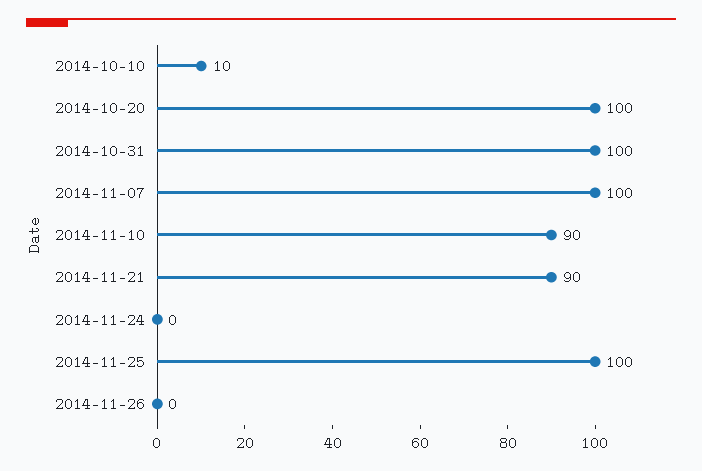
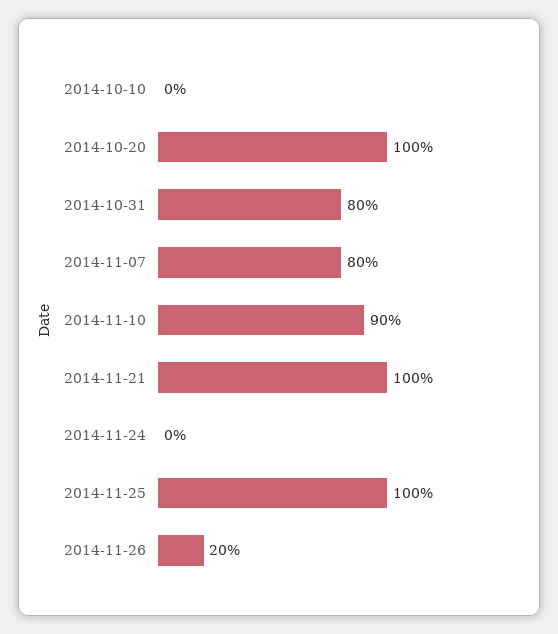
  {
-   "2014-10-10": 10,
+   "2014-10-10": 0,
    "2014-10-20": 100,
-   "2014-10-31": 100,
+   "2014-10-31": 80,
-   "2014-11-07": 100,
+   "2014-11-07": 80,
    "2014-11-10": 90,
-   "2014-11-21": 90,
+   "2014-11-21": 100,
    "2014-11-24": 0,
    "2014-11-25": 100,
-   "2014-11-26": 0
+   "2014-11-26": 20
  }

